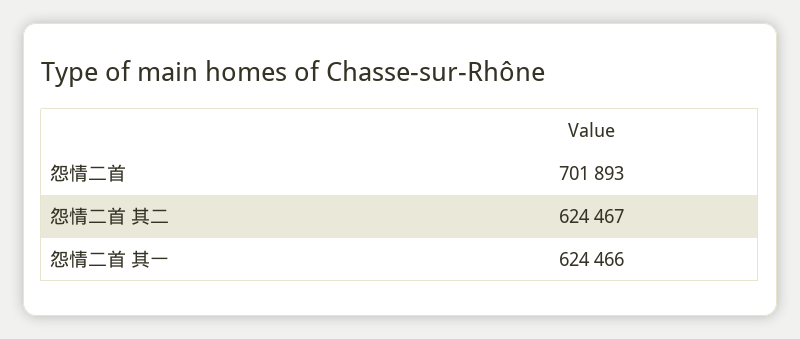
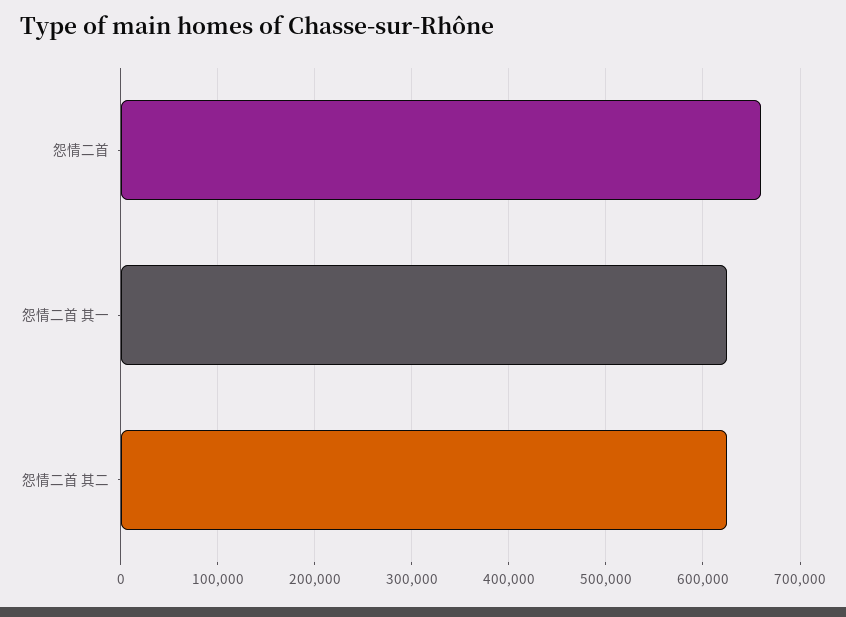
  {
-   "怨情二首": 701893,
+   "怨情二首": 660000,
    "怨情二首 其二": 624467,
    "怨情二首 其一": 624466
  }

